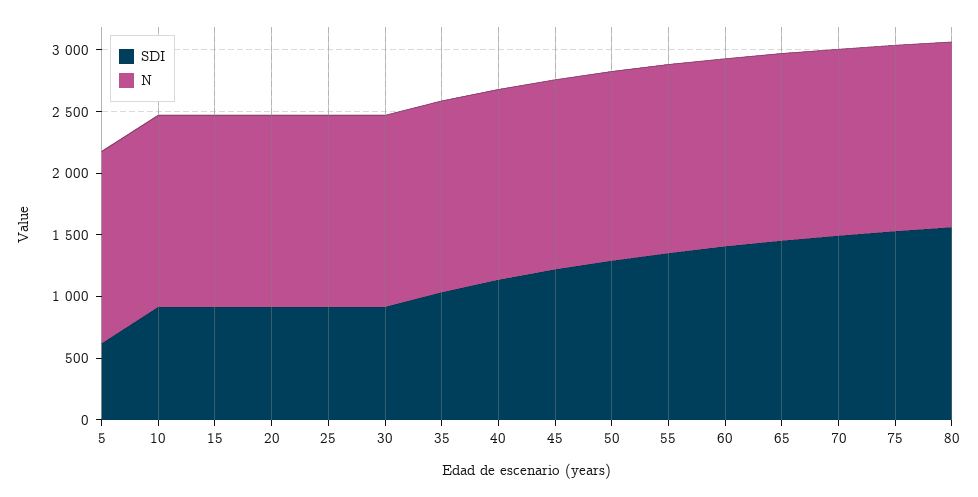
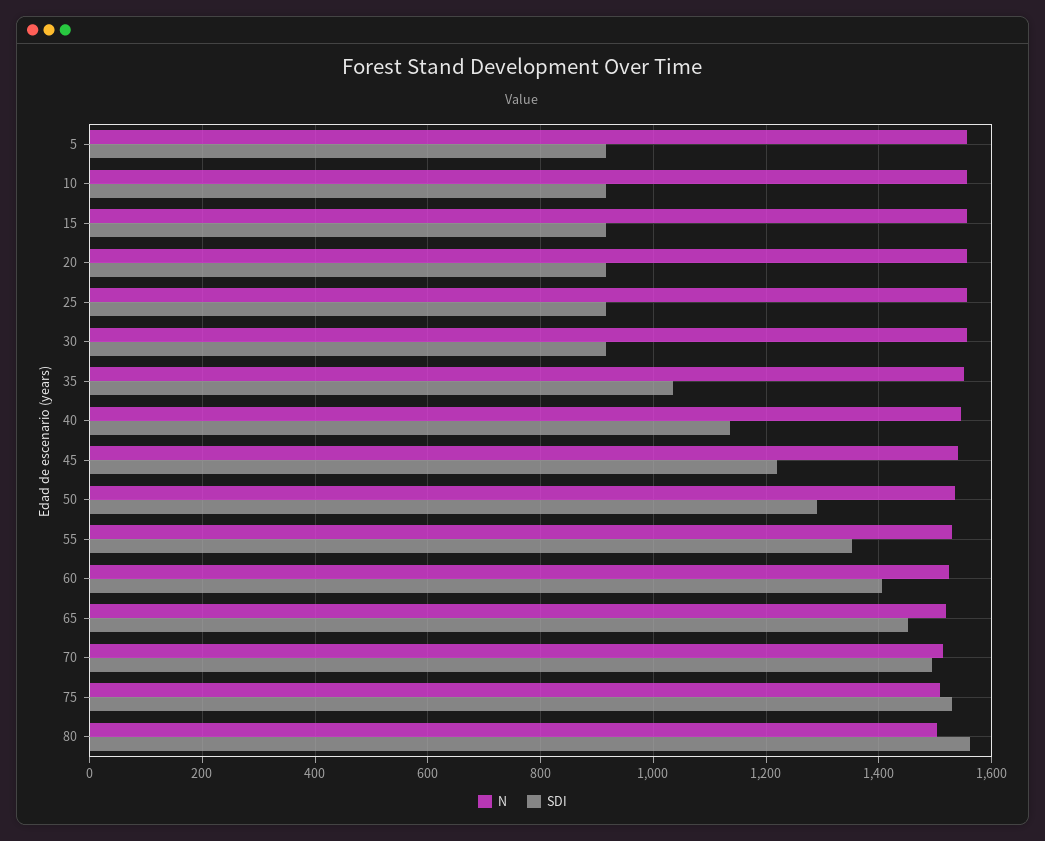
  {
    "SDI": {
-     "5": 600,
+     "5": 920,
      "10": 920,
      "15": 920,
      "20": 920,
      "25": 920,
      "30": 920,
      "35": 1040,
      "40": 1140,
      "45": 1220,
      "50": 1300,
      "55": 1360,
      "60": 1400,
      "65": 1460,
      "70": 1500,
      "75": 1520,
      "80": 1560
    },
    "N": {
      "5": 1560,
      "10": 1560,
      "15": 1560,
      "20": 1560,
      "25": 1560,
      "30": 1560,
      "35": 1560,
      "40": 1540,
      "45": 1540,
      "50": 1540,
      "55": 1520,
      "60": 1520,
      "65": 1520,
      "70": 1520,
      "75": 1500,
      "80": 1500
    }
  }

